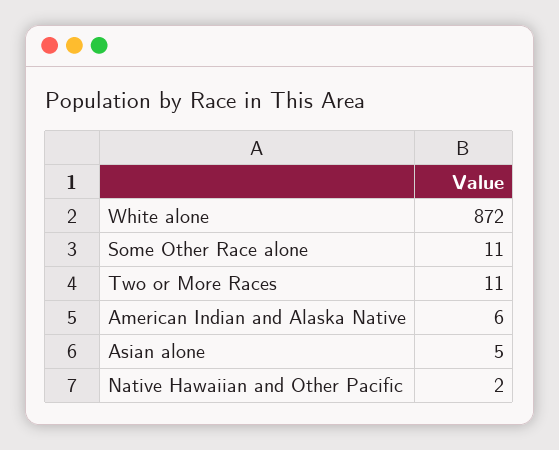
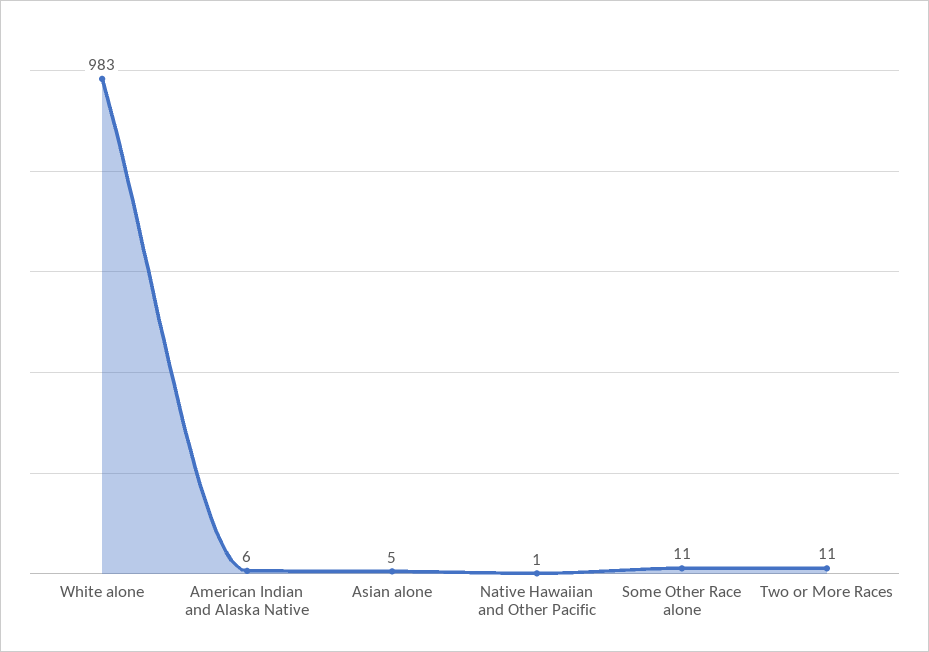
  {
-   "White alone": 872,
+   "White alone": 983,
    "Some Other Race alone": 11,
    "Two or More Races": 11,
    "American Indian and Alaska Native": 6,
    "Asian alone": 5,
-   "Native Hawaiian and Other Pacific": 2
+   "Native Hawaiian and Other Pacific": 1
  }

